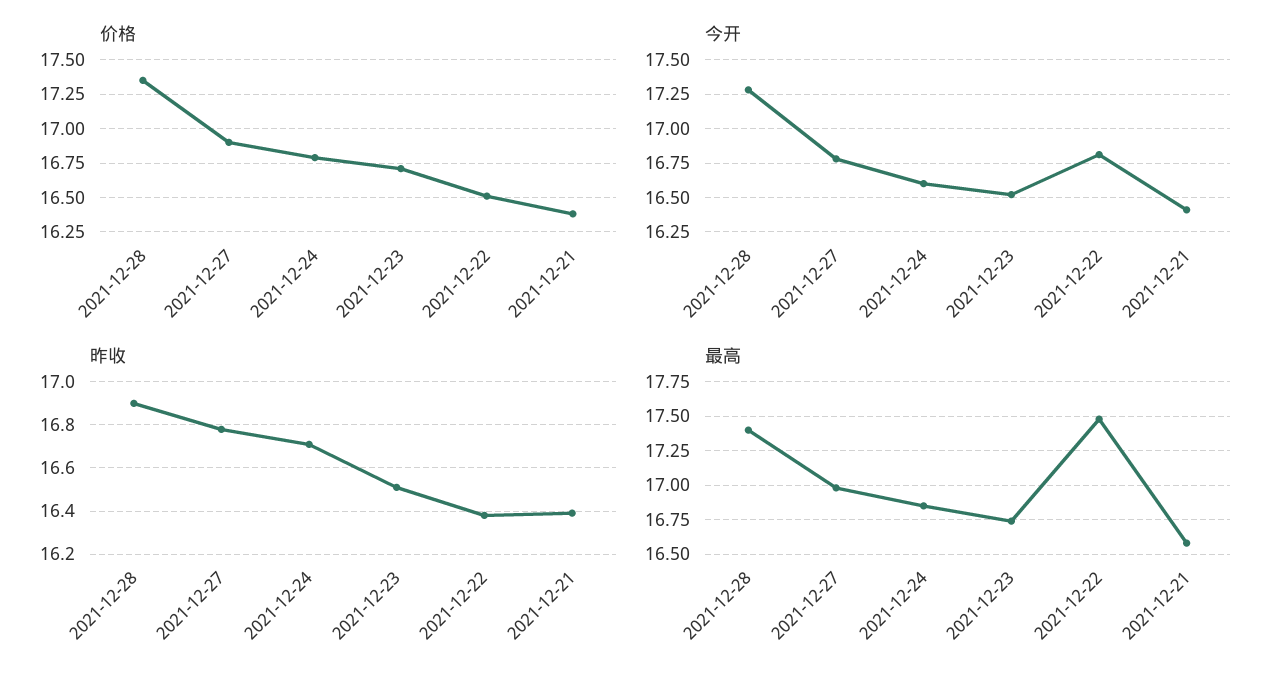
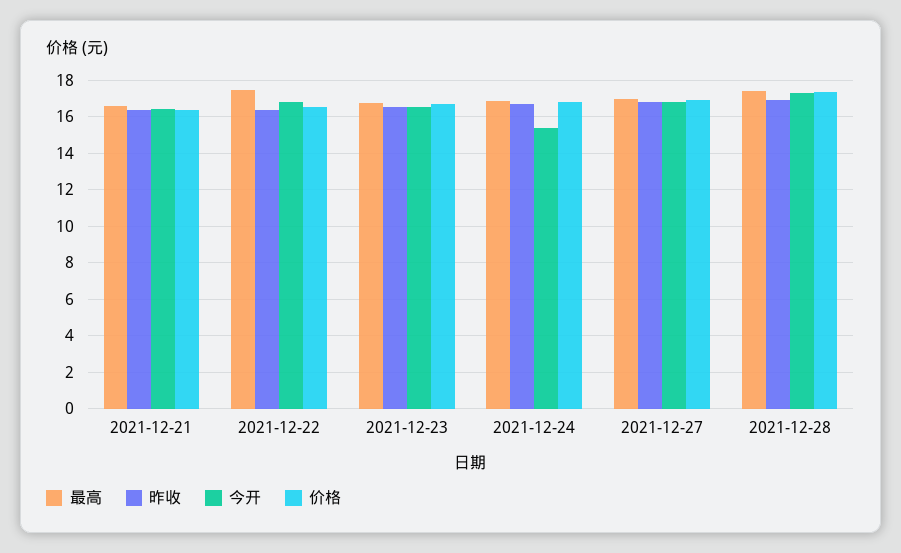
  {
    "价格": {
      "2021-12-28": 17.35,
      "2021-12-27": 16.9,
      "2021-12-24": 16.8,
      "2021-12-23": 16.7,
      "2021-12-22": 16.5,
      "2021-12-21": 16.4
    },
    "今开": {
      "2021-12-28": 17.3,
      "2021-12-27": 16.8,
-     "2021-12-24": 16.6,
+     "2021-12-24": 15.5,
      "2021-12-23": 16.5,
      "2021-12-22": 16.8,
      "2021-12-21": 16.4
    },
    "昨收": {
      "2021-12-28": 16.9,
      "2021-12-27": 16.8,
      "2021-12-24": 16.7,
      "2021-12-23": 16.5,
      "2021-12-22": 16.4,
      "2021-12-21": 16.4
    },
    "最高": {
      "2021-12-28": 17.4,
      "2021-12-27": 17,
      "2021-12-24": 16.85,
      "2021-12-23": 16.75,
      "2021-12-22": 17.5,
      "2021-12-21": 16.6
    }
  }

